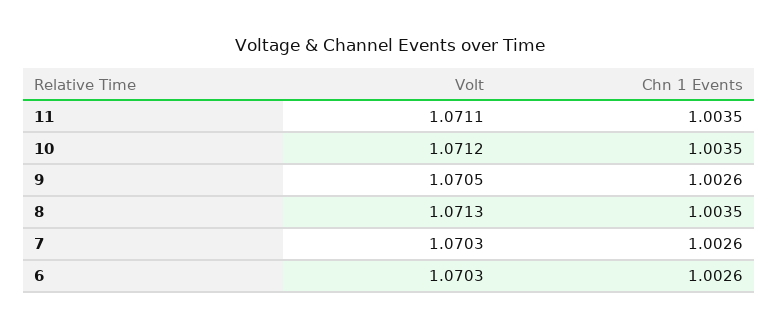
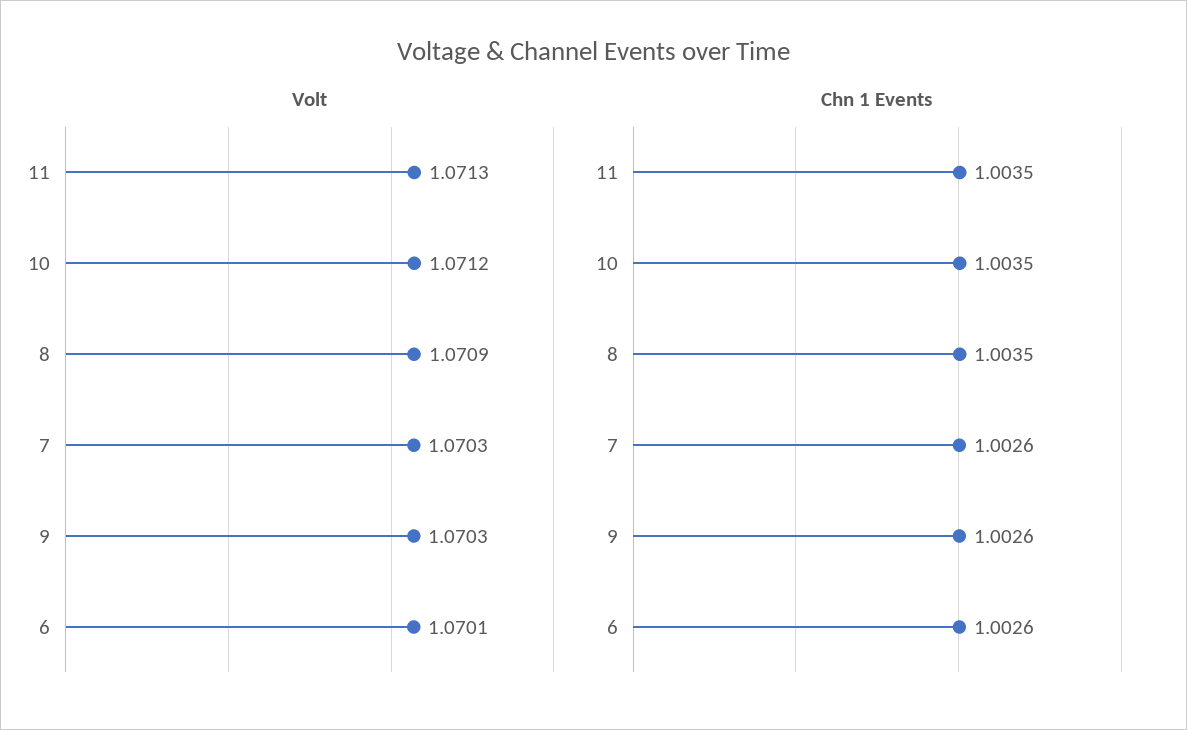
  {
    "Volt": {
-     "11": 1.0711,
+     "11": 1.0713,
      "10": 1.0712,
-     "9": 1.0705,
+     "9": 1.0703,
-     "8": 1.0713,
+     "8": 1.0709,
      "7": 1.0703,
-     "6": 1.0703
+     "6": 1.0701
    },
    "Chn 1 Events": {
      "11": 1.0035,
      "10": 1.0035,
      "9": 1.0026,
      "8": 1.0035,
      "7": 1.0026,
      "6": 1.0026
    }
  }

